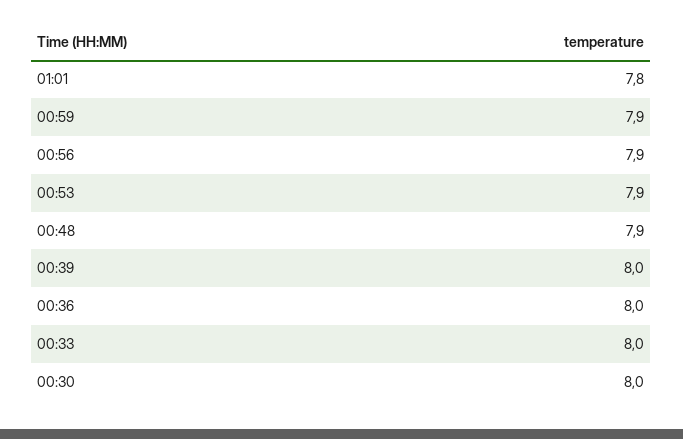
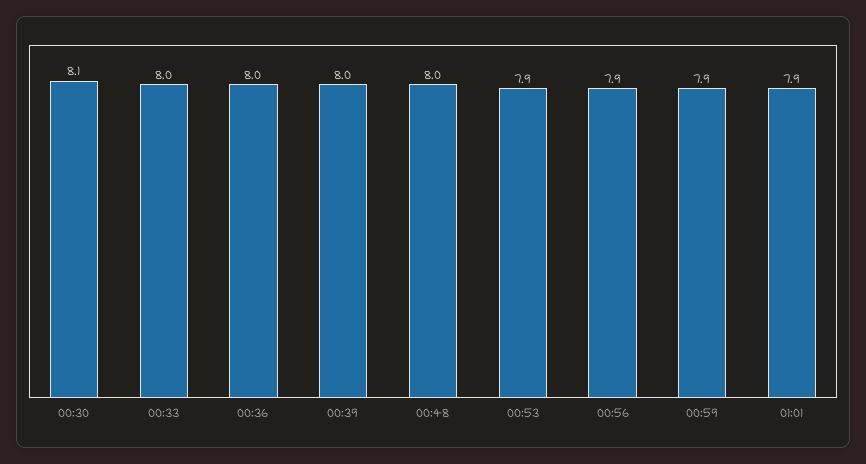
  {
-   "01:01": 7.8,
+   "01:01": 7.9,
    "00:59": 7.9,
    "00:56": 7.9,
    "00:53": 7.9,
-   "00:48": 7.9,
+   "00:48": 8,
    "00:39": 8,
    "00:36": 8,
    "00:33": 8,
-   "00:30": 8
+   "00:30": 8.1
  }

